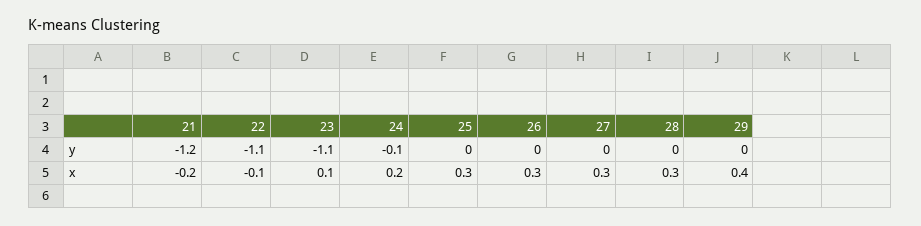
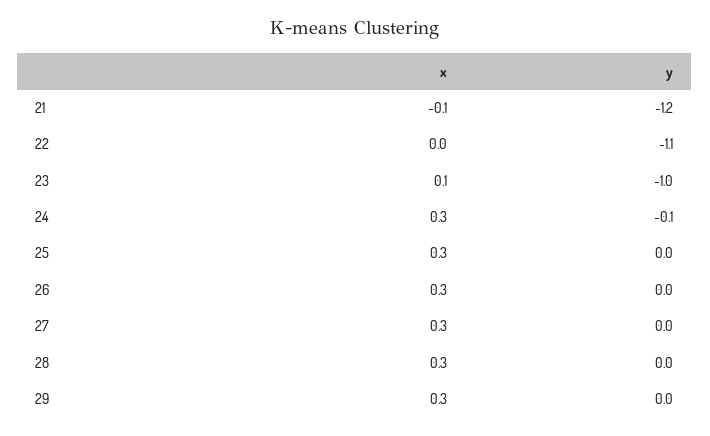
  {
    "21": {
      "y": -1.2,
-     "x": -0.2
+     "x": -0.1
    },
    "22": {
      "y": -1.1,
-     "x": -0.1
+     "x": 0
    },
    "23": {
-     "y": -1.1,
+     "y": -1,
      "x": 0.1
    },
    "24": {
      "y": -0.1,
-     "x": 0.2
+     "x": 0.3
    },
    "25": {
      "y": 0,
      "x": 0.3
    },
    "26": {
      "y": 0,
      "x": 0.3
    },
    "27": {
      "y": 0,
      "x": 0.3
    },
    "28": {
      "y": 0,
      "x": 0.3
    },
    "29": {
      "y": 0,
-     "x": 0.4
+     "x": 0.3
    }
  }

